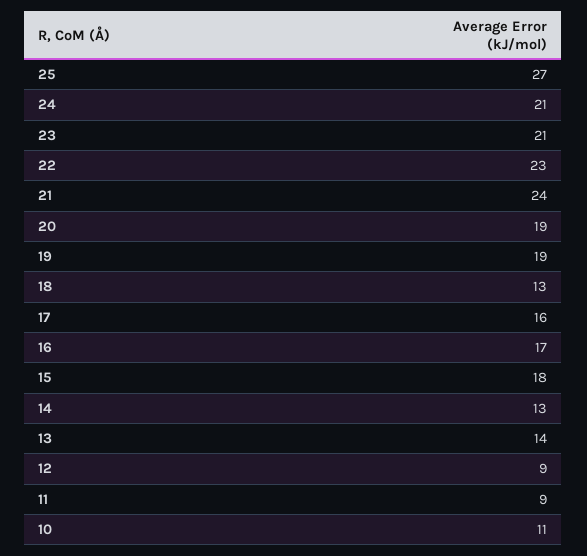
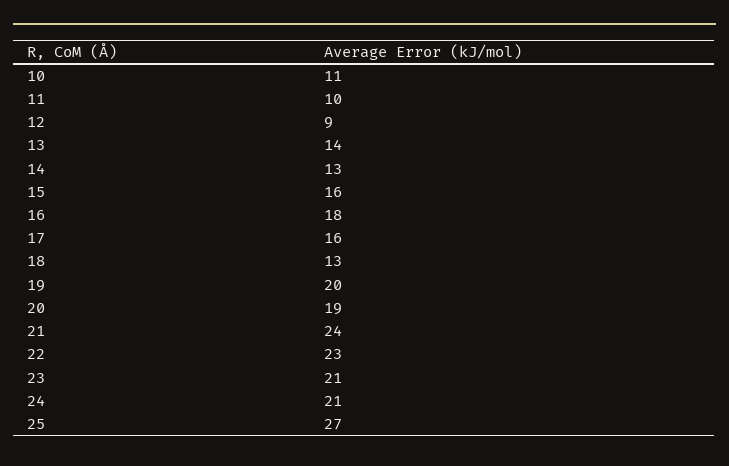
  {
    "25": 27,
    "24": 21,
    "23": 21,
    "22": 23,
    "21": 24,
    "20": 19,
-   "19": 19,
+   "19": 20,
    "18": 13,
    "17": 16,
-   "16": 17,
+   "16": 18,
-   "15": 18,
+   "15": 16,
    "14": 13,
    "13": 14,
    "12": 9,
-   "11": 9,
+   "11": 10,
    "10": 11
  }

